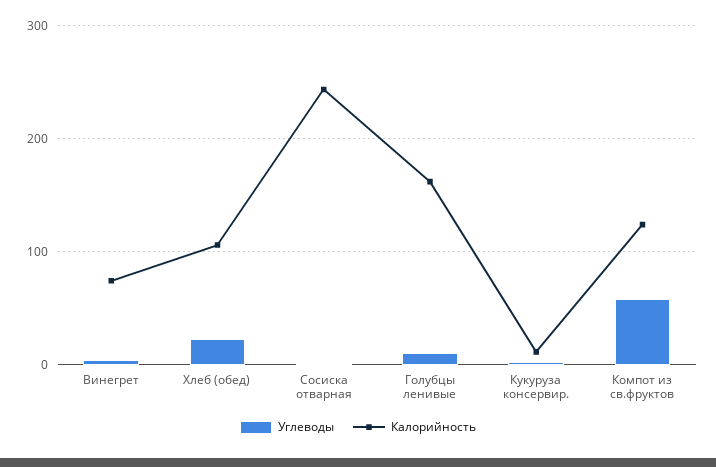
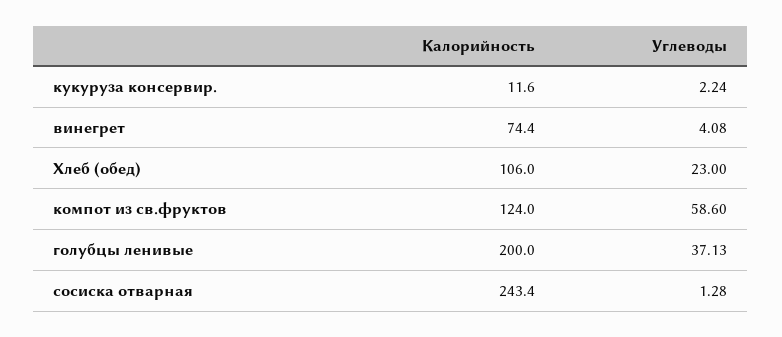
  {
    "Углеводы": {
      "Винегрет": 4.08,
      "Хлеб (обед)": 23,
      "Сосиска отварная": 1.28,
-     "Голубцы ленивые": 10,
+     "Голубцы ленивые": 37.13,
      "Кукуруза консервир.": 2.24,
      "Компот из св.фруктов": 58.6
    },
    "Калорийность": {
      "Винегрет": 74.4,
      "Хлеб (обед)": 106,
      "Сосиска отварная": 243.4,
-     "Голубцы ленивые": 160,
+     "Голубцы ленивые": 200,
      "Кукуруза консервир.": 11.6,
      "Компот из св.фруктов": 124
    }
  }

